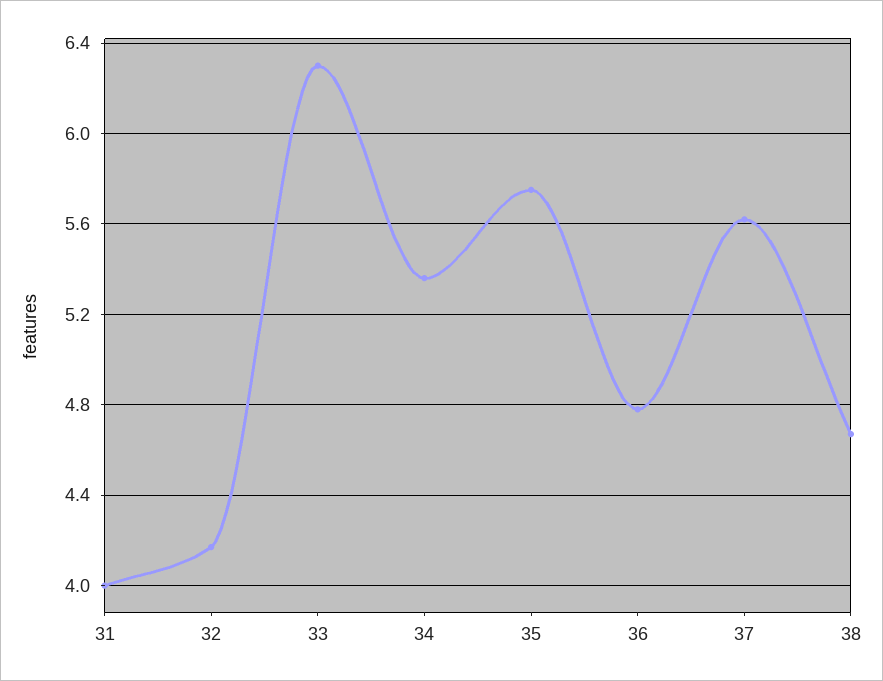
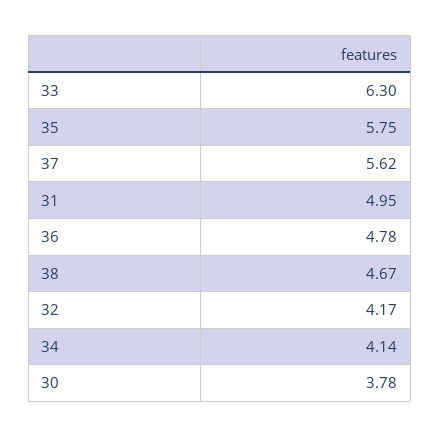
  {
-   "31": 4,
+   "31": 4.95,
    "32": 4.17,
    "33": 6.3,
-   "34": 5.35,
+   "34": 4.14,
    "35": 5.75,
    "36": 4.78,
    "37": 5.62,
-   "38": 4.67
+   "38": 4.67,
+   "30": 3.78
  }

